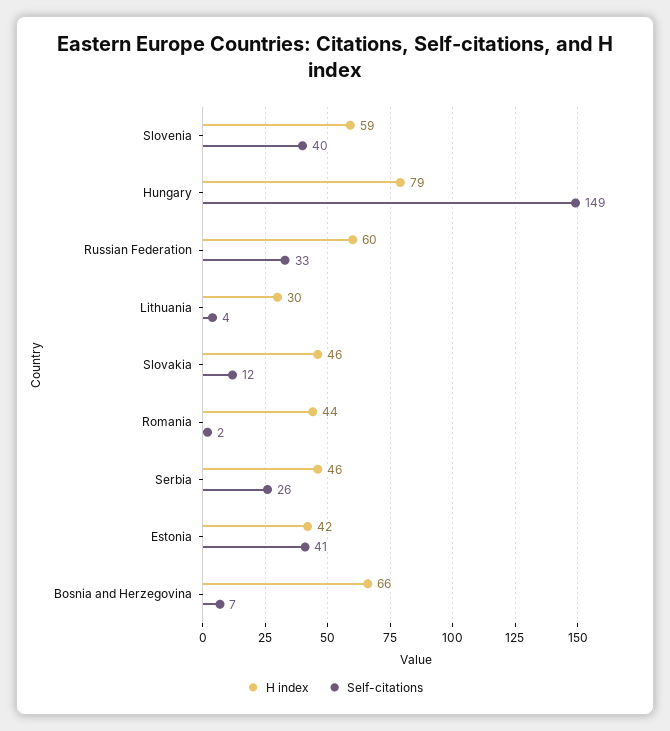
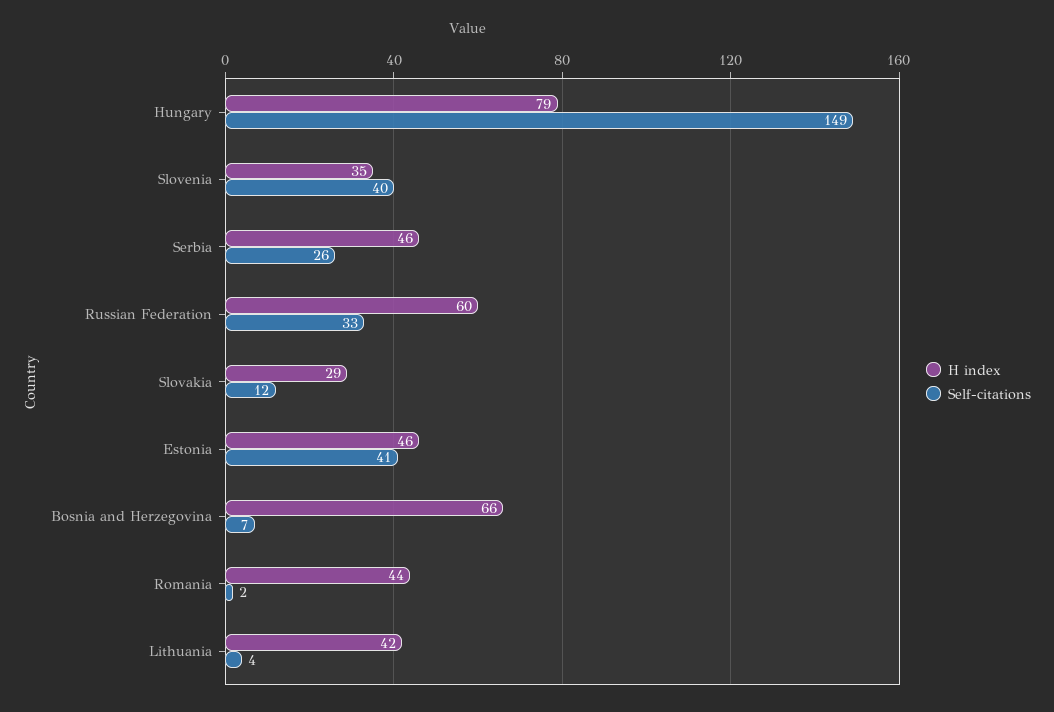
  {
    "H index": {
-     "Slovenia": 59,
+     "Slovenia": 35,
      "Hungary": 79,
      "Russian Federation": 60,
-     "Lithuania": 30,
+     "Lithuania": 42,
-     "Slovakia": 46,
+     "Slovakia": 29,
      "Romania": 44,
      "Serbia": 46,
-     "Estonia": 42,
+     "Estonia": 46,
      "Bosnia and Herzegovina": 66
    },
    "Self-citations": {
      "Slovenia": 40,
      "Hungary": 149,
      "Russian Federation": 33,
      "Lithuania": 4,
      "Slovakia": 12,
      "Romania": 2,
      "Serbia": 26,
      "Estonia": 41,
      "Bosnia and Herzegovina": 7
    }
  }

